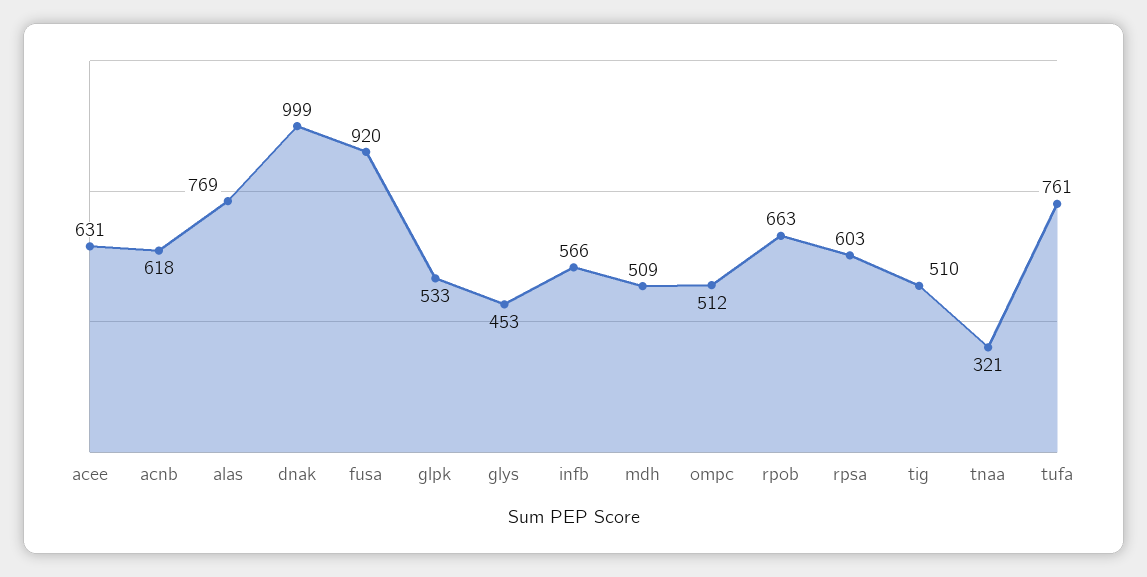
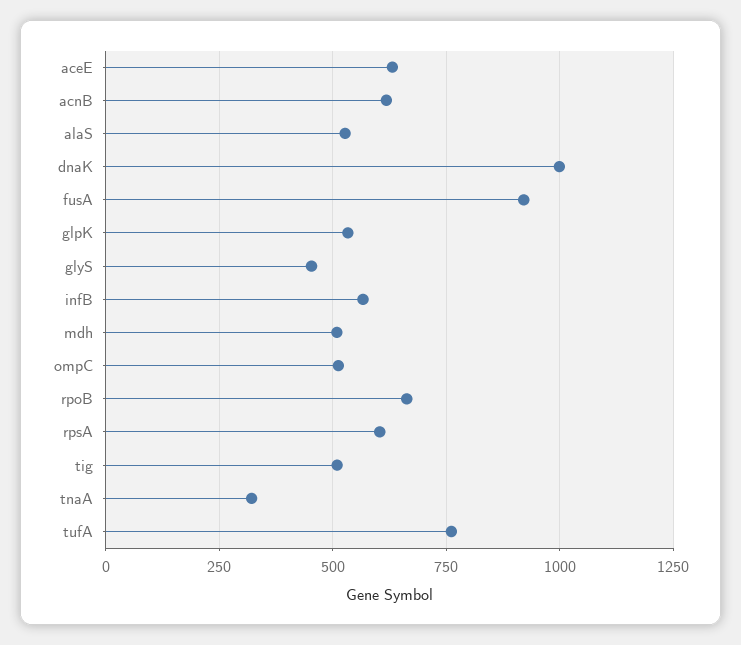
  {
    "acee": 631,
    "acnb": 618,
-   "alas": 769,
+   "alas": 525,
    "dnak": 999,
    "fusa": 920,
    "glpk": 533,
    "glys": 453,
    "infb": 566,
    "mdh": 509,
    "ompc": 512,
    "rpob": 663,
    "rpsa": 603,
    "tig": 510,
    "tnaa": 321,
    "tufa": 761
  }

